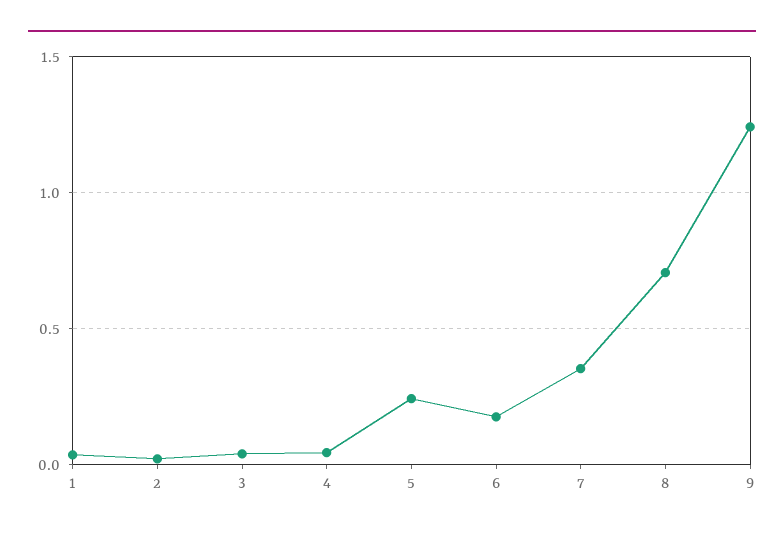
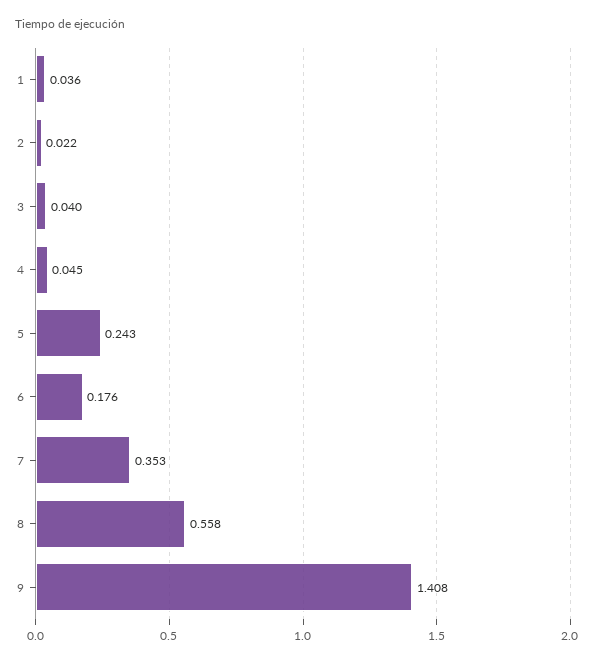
  {
    "1": 0.036,
    "2": 0.022,
    "3": 0.04,
    "4": 0.045,
    "5": 0.243,
    "6": 0.176,
    "7": 0.353,
-   "8": 0.7,
+   "8": 0.558,
-   "9": 1.25
+   "9": 1.408
  }

